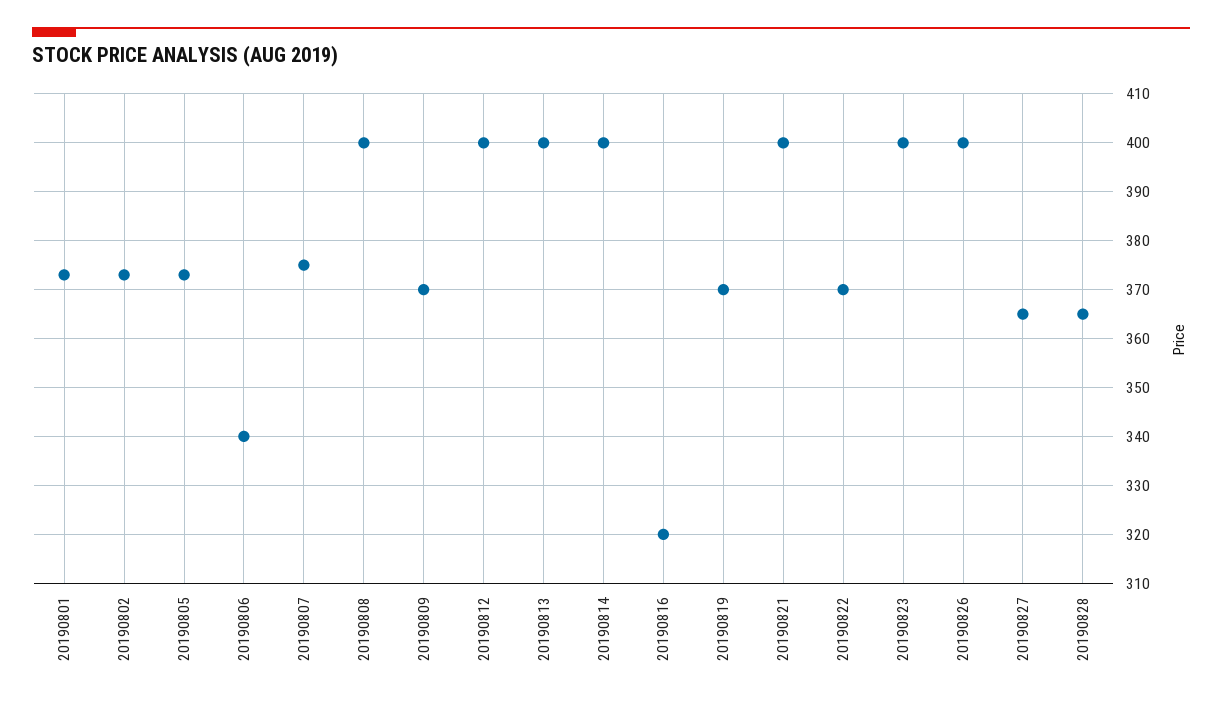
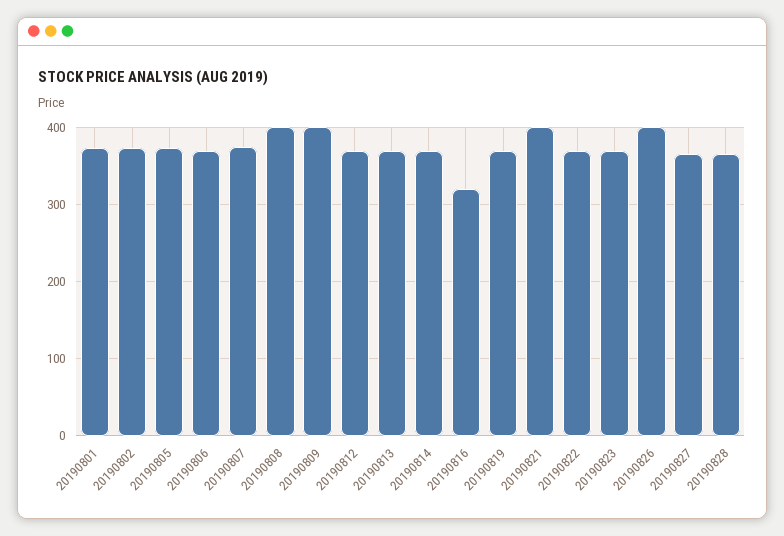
  {
    "20190801": 375,
    "20190802": 375,
    "20190805": 375,
-   "20190806": 340,
+   "20190806": 370,
    "20190807": 375,
    "20190808": 400,
-   "20190809": 370,
+   "20190809": 400,
-   "20190812": 400,
+   "20190812": 370,
-   "20190813": 400,
+   "20190813": 370,
-   "20190814": 400,
+   "20190814": 370,
    "20190816": 320,
    "20190819": 370,
    "20190821": 400,
    "20190822": 370,
-   "20190823": 400,
+   "20190823": 370,
    "20190826": 400,
    "20190827": 365,
    "20190828": 365
  }

